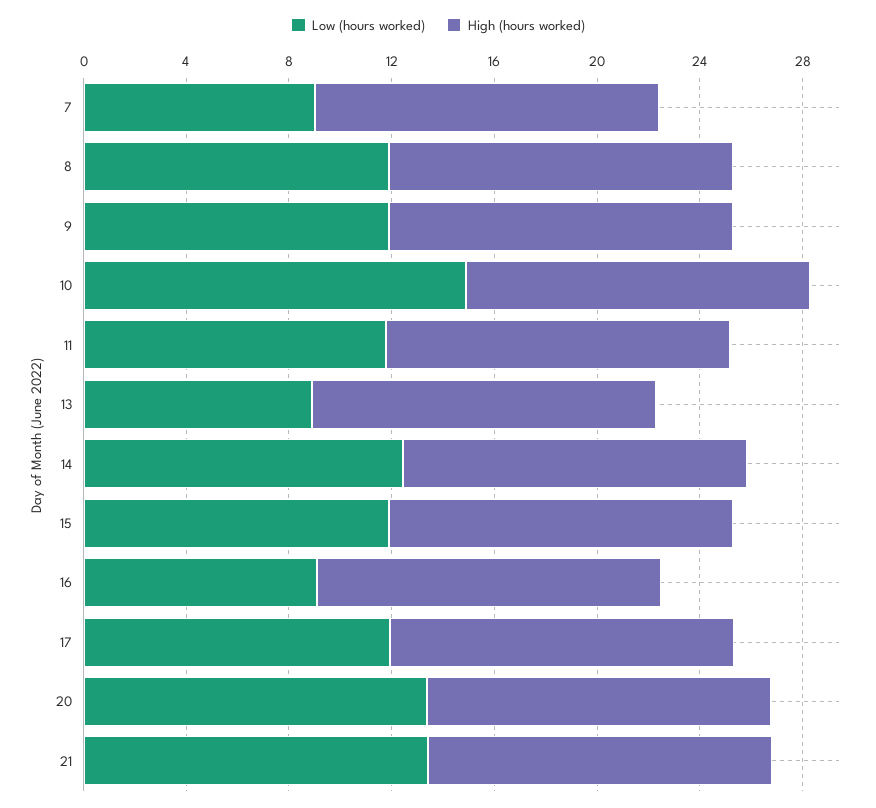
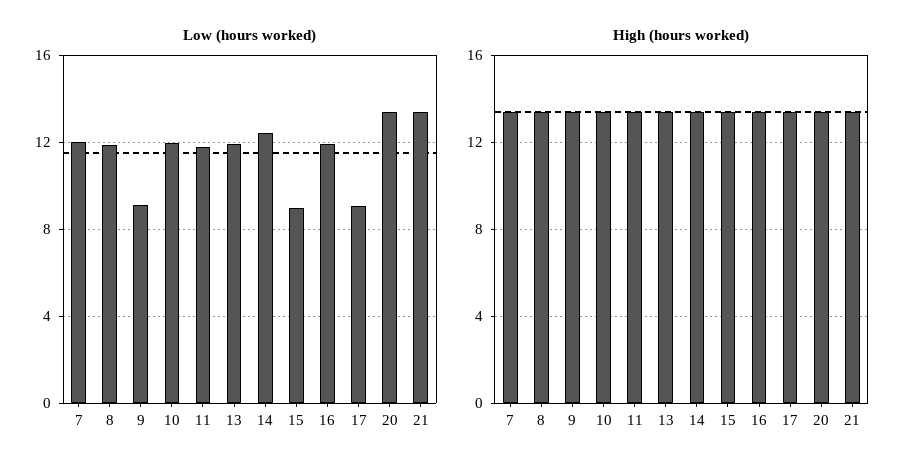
  {
    "Low (hours worked)": {
-     "7": 9,
+     "7": 12,
      "8": 12,
-     "9": 12,
+     "9": 9,
-     "10": 15,
+     "10": 12,
      "11": 12,
-     "13": 9,
+     "13": 12,
      "14": 12.5,
-     "15": 12,
+     "15": 9,
-     "16": 9,
+     "16": 12,
-     "17": 12,
+     "17": 9,
      "20": 13.5,
      "21": 13.5
    },
    "High (hours worked)": {
      "7": 13.5,
      "8": 13.5,
      "9": 13.5,
      "10": 13.5,
      "11": 13.5,
      "13": 13.5,
      "14": 13.5,
      "15": 13.5,
      "16": 13.5,
      "17": 13.5,
      "20": 13.5,
      "21": 13.5
    }
  }

